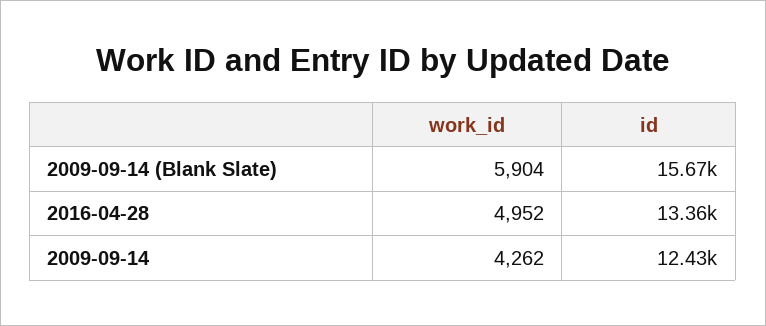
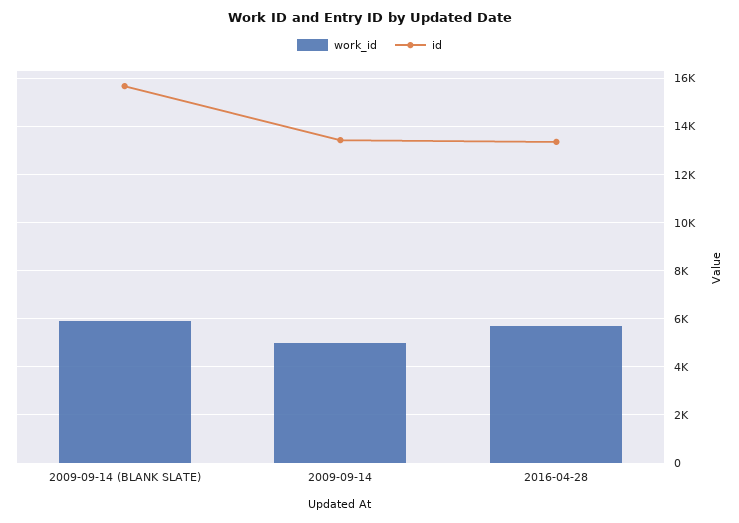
  {
    "work_id": {
      "2009-09-14 (Blank Slate)": 5904,
-     "2016-04-28": 4952,
+     "2016-04-28": 5750,
-     "2009-09-14": 4262
+     "2009-09-14": 5000
    },
    "id": {
      "2009-09-14 (Blank Slate)": 15670,
      "2016-04-28": 13360,
-     "2009-09-14": 12430
+     "2009-09-14": 13500
    }
  }

